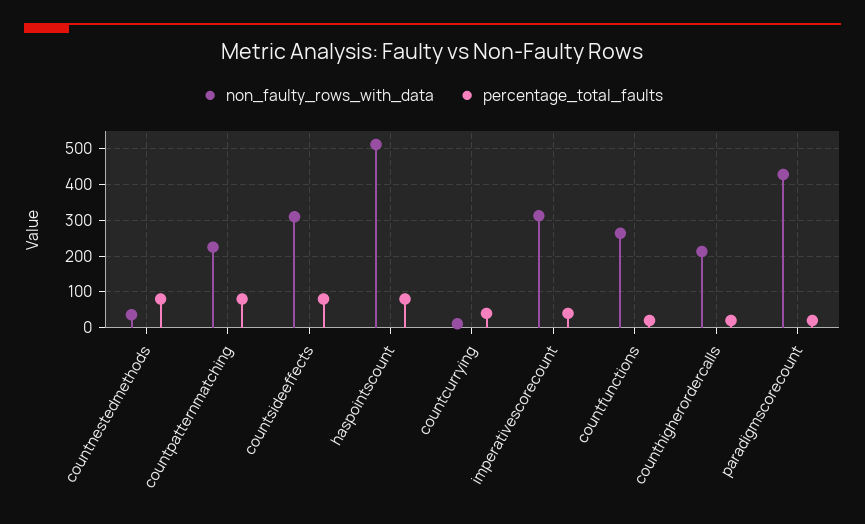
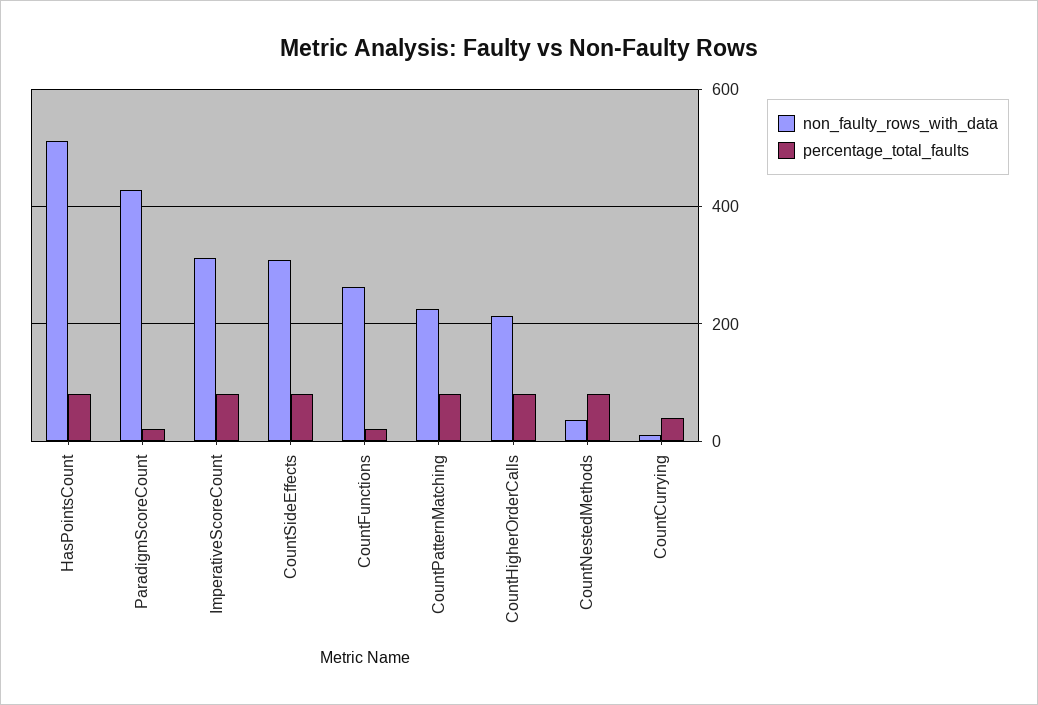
  {
    "non_faulty_rows_with_data": {
      "countnestedmethods": 40,
      "countpatternmatching": 220,
      "countsideeffects": 320,
      "haspointscount": 520,
      "countcurrying": 20,
      "imperativescorecount": 320,
      "countfunctions": 260,
      "counthigherordercalls": 220,
      "paradigmscorecount": 420
    },
    "percentage_total_faults": {
      "countnestedmethods": 80,
      "countpatternmatching": 80,
      "countsideeffects": 80,
      "haspointscount": 80,
      "countcurrying": 40,
-     "imperativescorecount": 40,
+     "imperativescorecount": 80,
      "countfunctions": 20,
-     "counthigherordercalls": 20,
+     "counthigherordercalls": 80,
      "paradigmscorecount": 20
    }
  }

